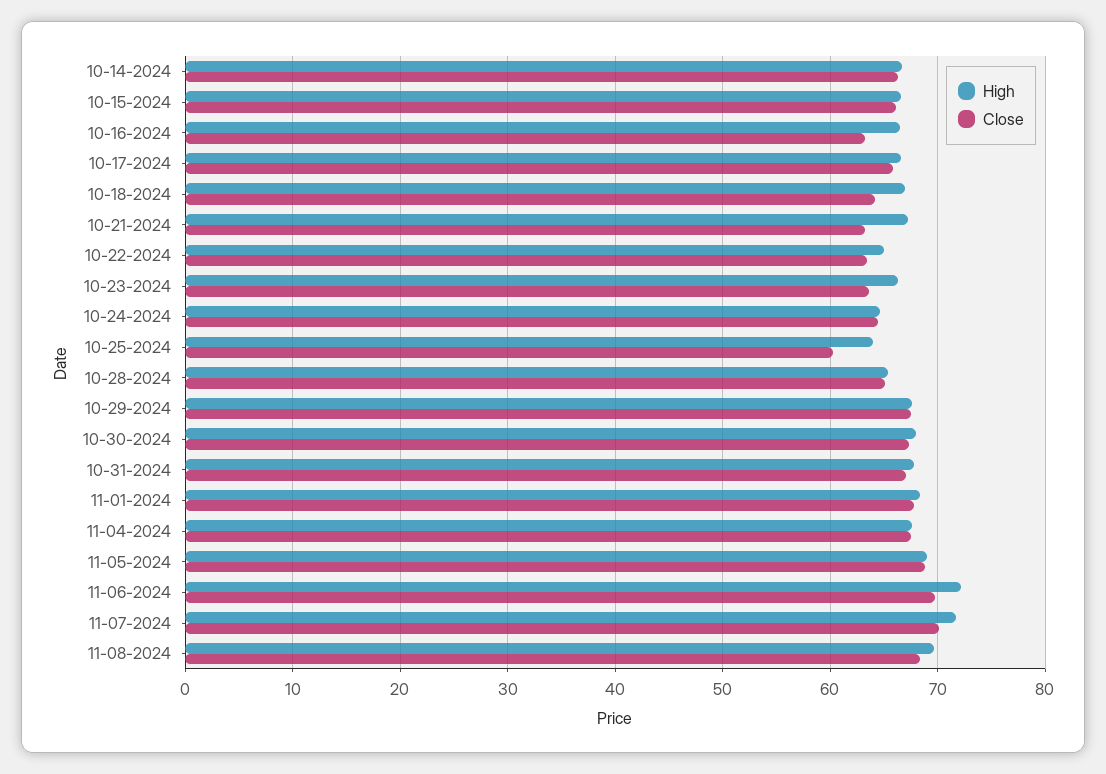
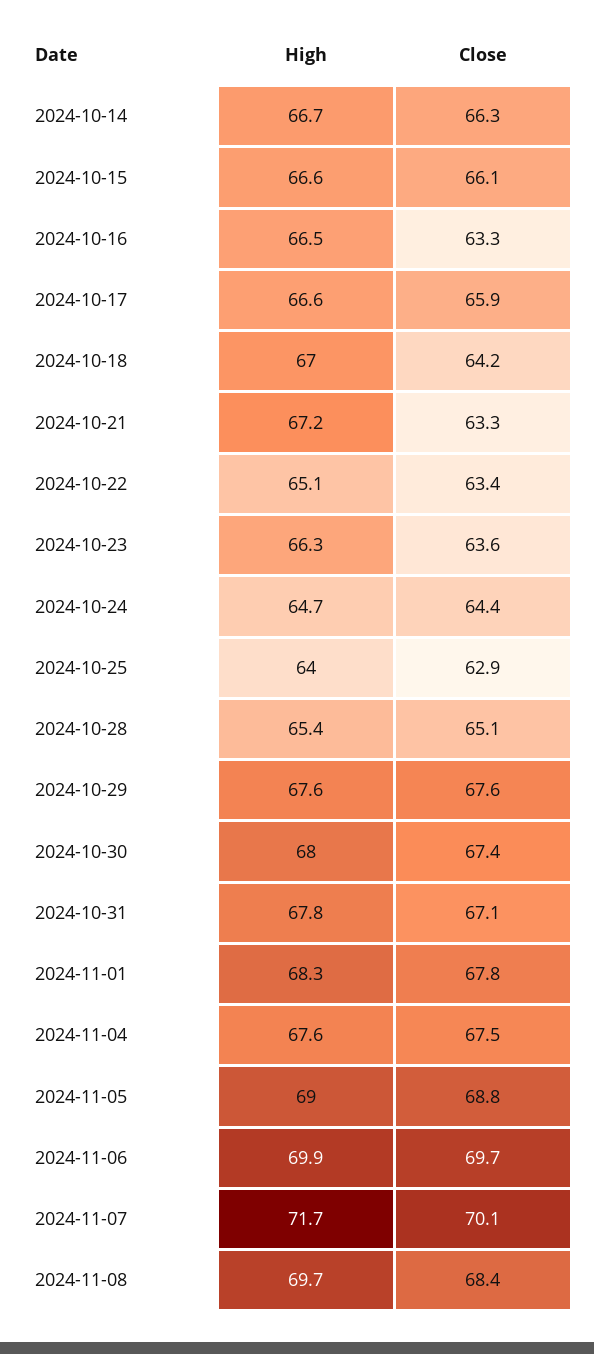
  {
    "High": {
      "10-14-2024": 66.7,
      "10-15-2024": 66.6,
      "10-16-2024": 66.5,
      "10-17-2024": 66.6,
      "10-18-2024": 67,
      "10-21-2024": 67.2,
      "10-22-2024": 65.1,
      "10-23-2024": 66.3,
      "10-24-2024": 64.7,
      "10-25-2024": 64,
      "10-28-2024": 65.4,
      "10-29-2024": 67.6,
      "10-30-2024": 68,
      "10-31-2024": 67.8,
      "11-01-2024": 68.3,
      "11-04-2024": 67.6,
      "11-05-2024": 69,
-     "11-06-2024": 72,
+     "11-06-2024": 69.9,
      "11-07-2024": 71.7,
      "11-08-2024": 69.7
    },
    "Close": {
      "10-14-2024": 66.3,
      "10-15-2024": 66.1,
      "10-16-2024": 63.3,
      "10-17-2024": 65.9,
      "10-18-2024": 64.2,
      "10-21-2024": 63.3,
      "10-22-2024": 63.4,
      "10-23-2024": 63.6,
      "10-24-2024": 64.4,
-     "10-25-2024": 60,
+     "10-25-2024": 62.9,
      "10-28-2024": 65.1,
      "10-29-2024": 67.6,
      "10-30-2024": 67.4,
      "10-31-2024": 67.1,
      "11-01-2024": 67.8,
      "11-04-2024": 67.5,
      "11-05-2024": 68.8,
      "11-06-2024": 69.7,
      "11-07-2024": 70.1,
      "11-08-2024": 68.4
    }
  }

